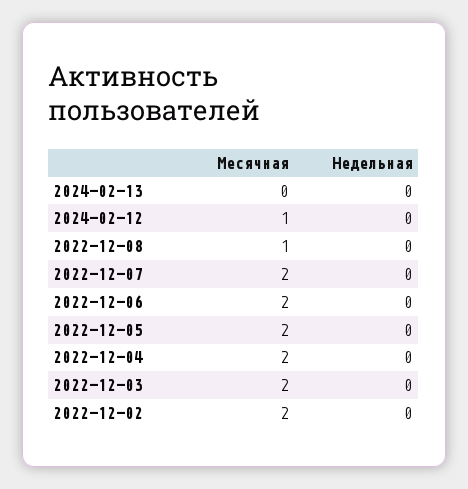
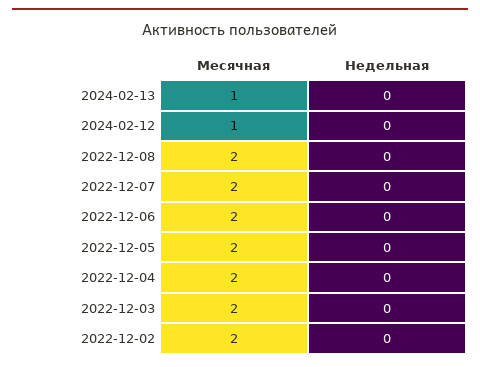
  {
    "Месячная": {
-     "2024-02-13": 0,
+     "2024-02-13": 1,
      "2024-02-12": 1,
-     "2022-12-08": 1,
+     "2022-12-08": 2,
      "2022-12-07": 2,
      "2022-12-06": 2,
      "2022-12-05": 2,
      "2022-12-04": 2,
      "2022-12-03": 2,
      "2022-12-02": 2
    },
    "Недельная": {
      "2024-02-13": 0,
      "2024-02-12": 0,
      "2022-12-08": 0,
      "2022-12-07": 0,
      "2022-12-06": 0,
      "2022-12-05": 0,
      "2022-12-04": 0,
      "2022-12-03": 0,
      "2022-12-02": 0
    }
  }

